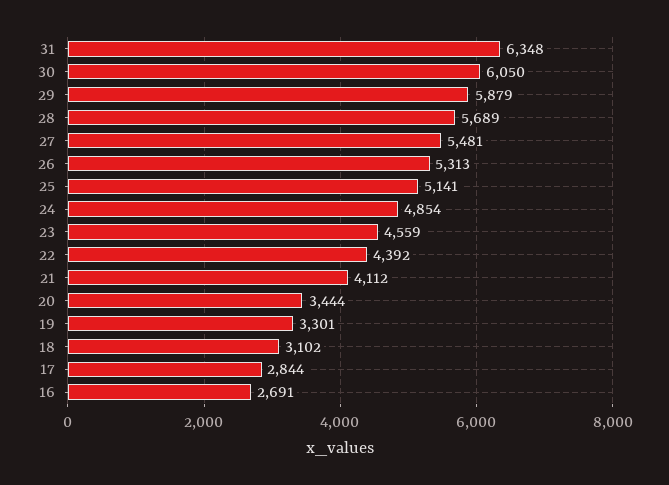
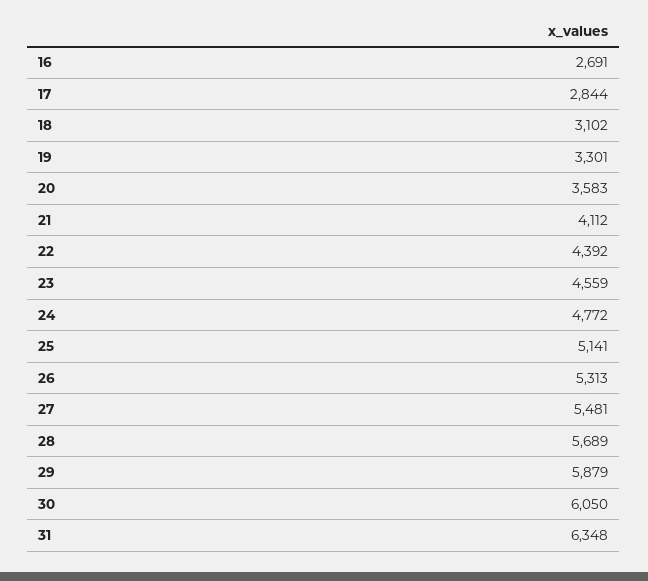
  {
    "31": 6348,
    "30": 6050,
    "29": 5879,
    "28": 5689,
    "27": 5481,
    "26": 5313,
    "25": 5141,
-   "24": 4854,
+   "24": 4772,
    "23": 4559,
    "22": 4392,
    "21": 4112,
-   "20": 3444,
+   "20": 3583,
    "19": 3301,
    "18": 3102,
    "17": 2844,
    "16": 2691
  }

